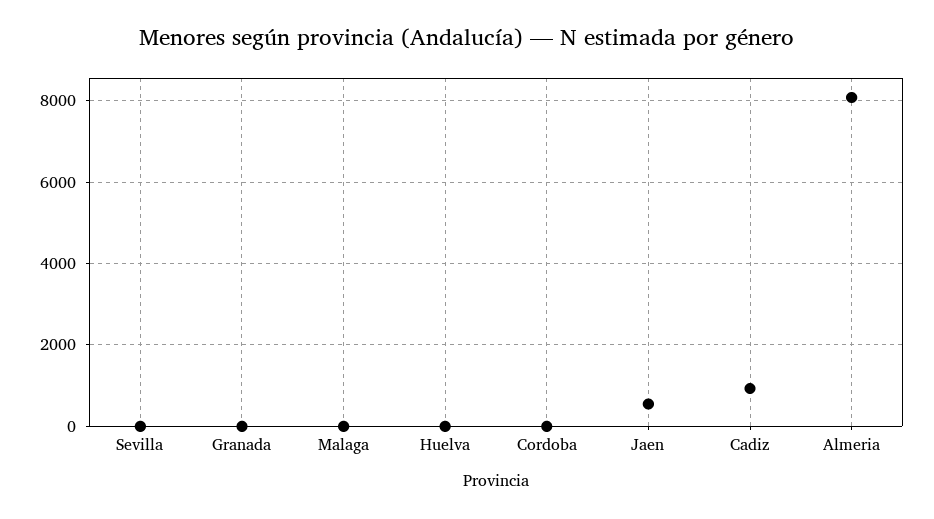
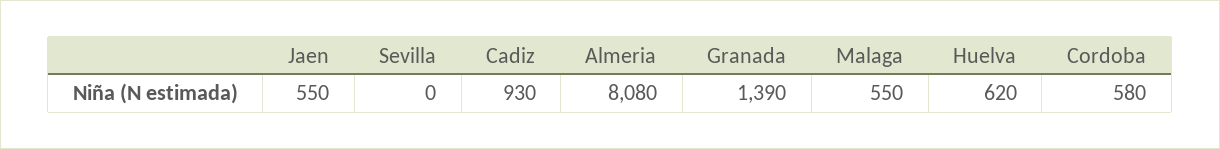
  {
    "Sevilla": 0,
-   "Granada": 0,
+   "Granada": 1390,
-   "Malaga": 0,
+   "Malaga": 550,
-   "Huelva": 0,
+   "Huelva": 620,
-   "Cordoba": 0,
+   "Cordoba": 580,
    "Jaen": 550,
    "Cadiz": 930,
    "Almeria": 8080
  }

